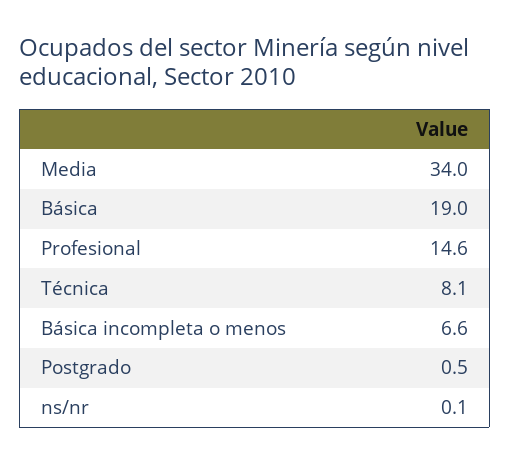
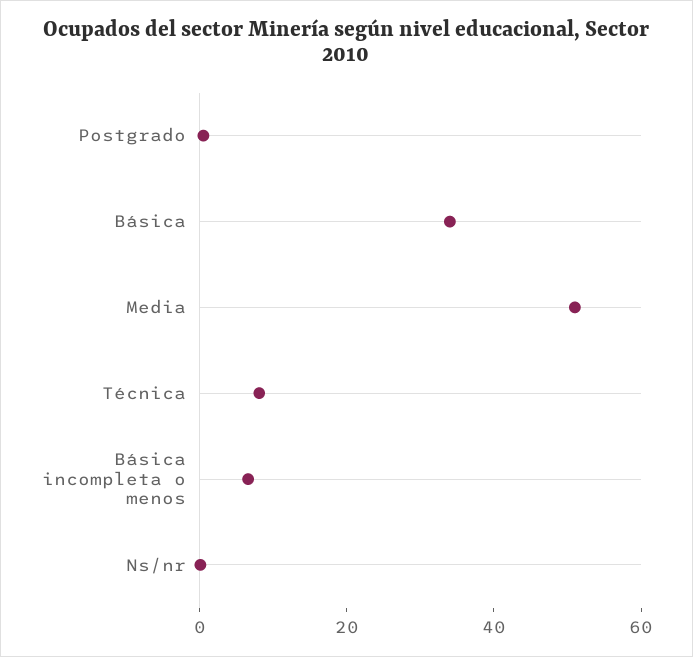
  {
-   "Media": 34,
+   "Media": 50,
-   "Básica": 19,
+   "Básica": 35,
-   "Profesional": 14.6,
    "Técnica": 8.1,
    "Básica incompleta o menos": 6.6,
    "Postgrado": 0.5,
    "ns/nr": 0.1
  }

